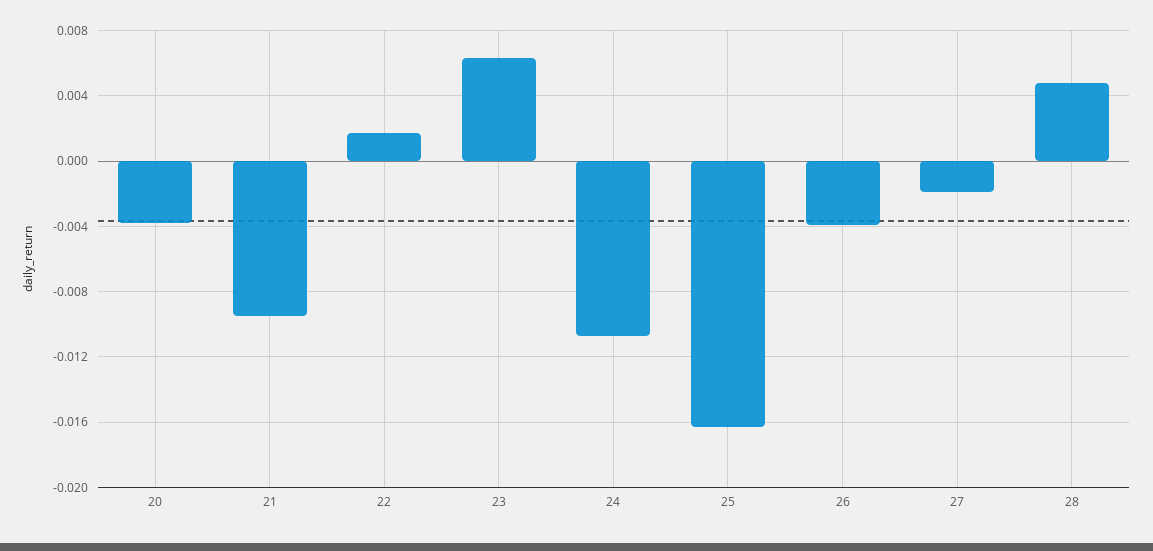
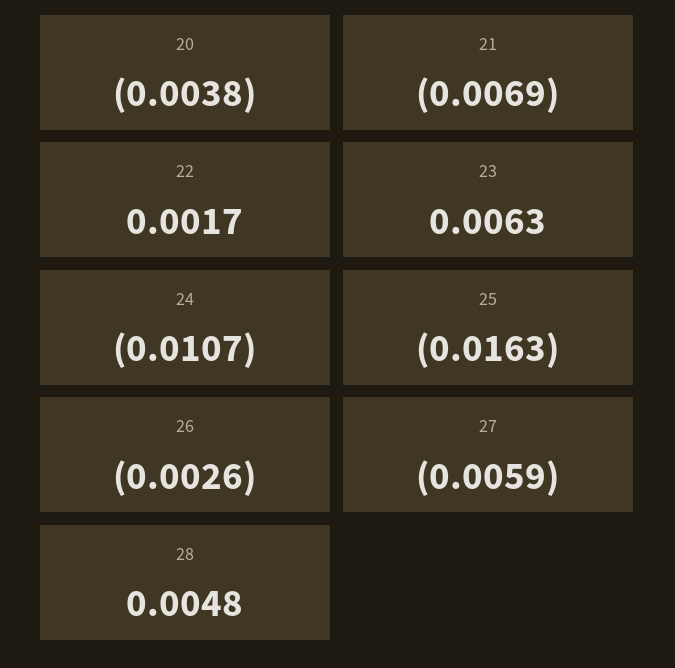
  {
    "20": -0.0038,
-   "21": -0.0095,
+   "21": -0.0069,
    "22": 0.0017,
    "23": 0.0063,
    "24": -0.0107,
    "25": -0.0163,
-   "26": -0.004,
+   "26": -0.0026,
-   "27": -0.002,
+   "27": -0.0059,
    "28": 0.0048
  }

